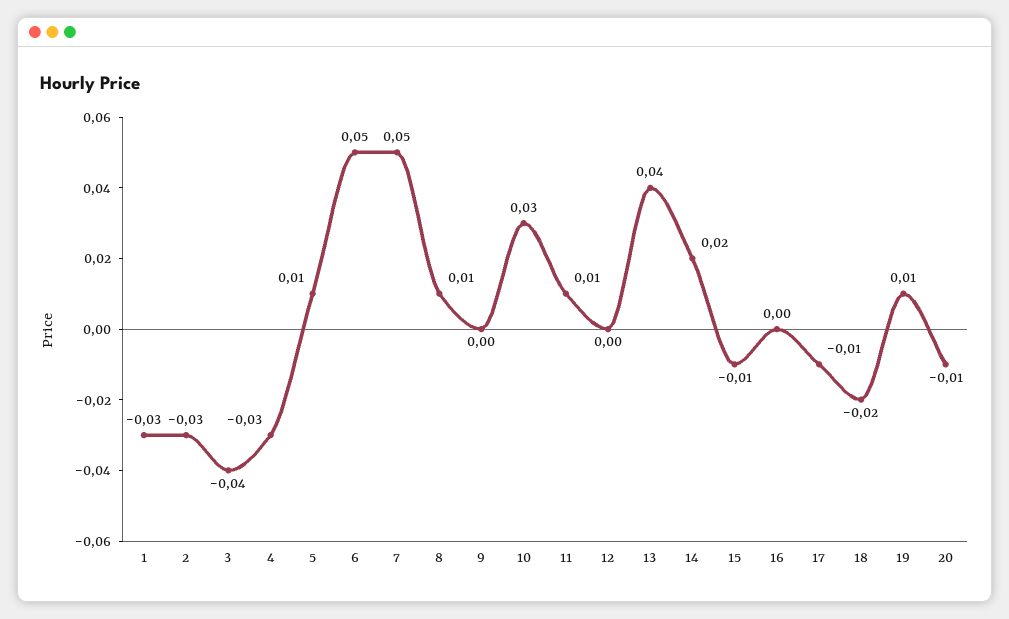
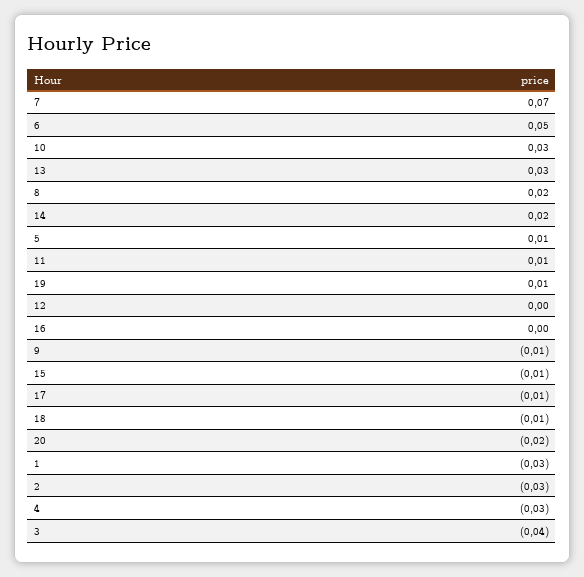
  {
    "1": -0.03,
    "2": -0.03,
    "3": -0.04,
    "4": -0.03,
    "5": 0.01,
    "6": 0.05,
-   "7": 0.05,
+   "7": 0.07,
-   "8": 0.01,
+   "8": 0.02,
-   "9": 0,
+   "9": -0.01,
    "10": 0.03,
    "11": 0.01,
    "12": 0,
-   "13": 0.04,
+   "13": 0.03,
    "14": 0.02,
    "15": -0.01,
    "16": 0,
    "17": -0.01,
-   "18": -0.02,
+   "18": -0.01,
    "19": 0.01,
-   "20": -0.01
+   "20": -0.02
  }

